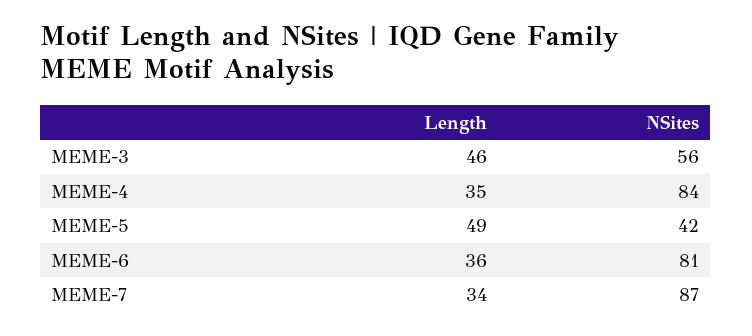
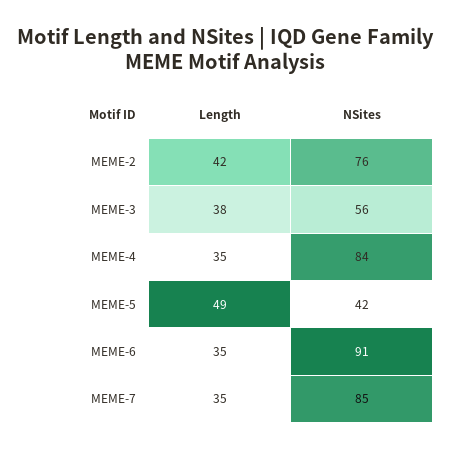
  {
    "Length": {
-     "MEME-3": 46,
+     "MEME-3": 38,
      "MEME-4": 35,
      "MEME-5": 49,
-     "MEME-6": 36,
+     "MEME-6": 35,
-     "MEME-7": 34
+     "MEME-7": 35,
+     "MEME-2": 42
    },
    "NSites": {
      "MEME-3": 56,
      "MEME-4": 84,
      "MEME-5": 42,
-     "MEME-6": 81,
+     "MEME-6": 91,
-     "MEME-7": 87
+     "MEME-7": 85,
+     "MEME-2": 76
    }
  }

